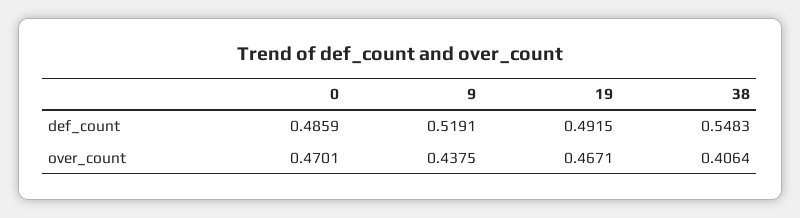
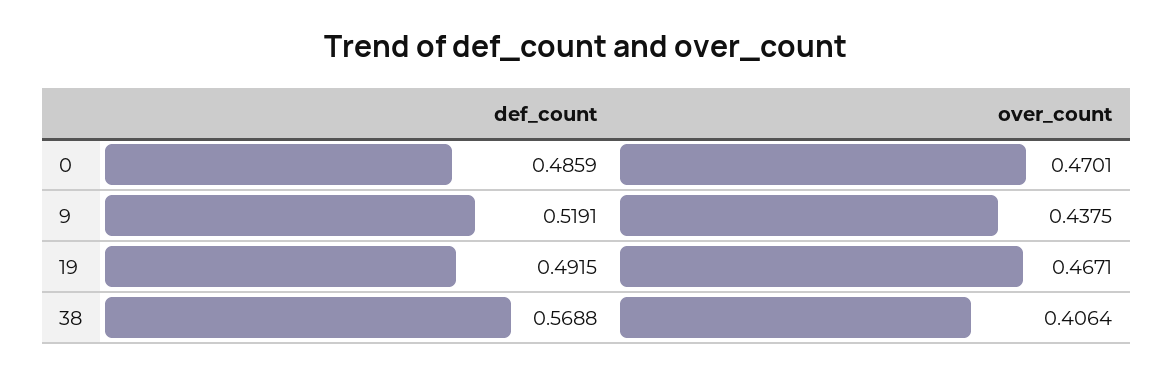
  {
    "0": {
      "def_count": 0.4859,
      "over_count": 0.4701
    },
    "9": {
      "def_count": 0.5191,
      "over_count": 0.4375
    },
    "19": {
      "def_count": 0.4915,
      "over_count": 0.4671
    },
    "38": {
-     "def_count": 0.5483,
+     "def_count": 0.5688,
      "over_count": 0.4064
    }
  }

